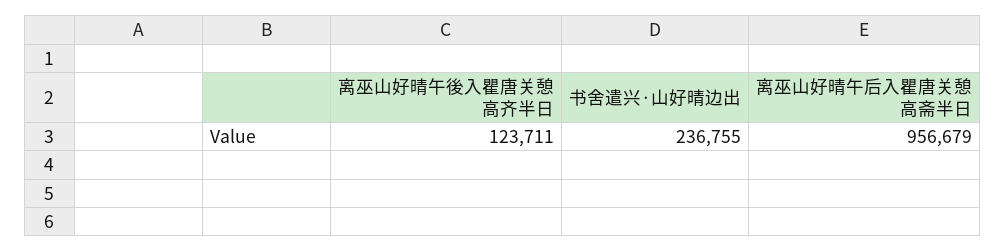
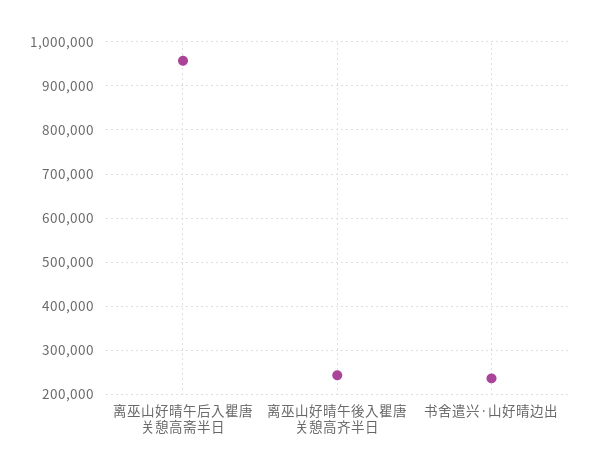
  {
-   "离巫山好晴午後入瞿唐关憩高齐半日": 123711,
+   "离巫山好晴午後入瞿唐关憩高齐半日": 240000,
    "书舍遣兴·山好晴边出": 236755,
    "离巫山好晴午后入瞿唐关憩高斋半日": 956679
  }

